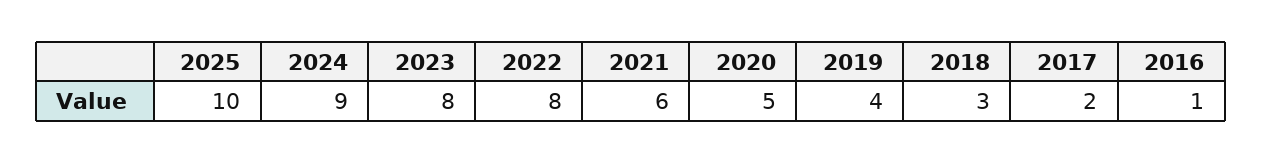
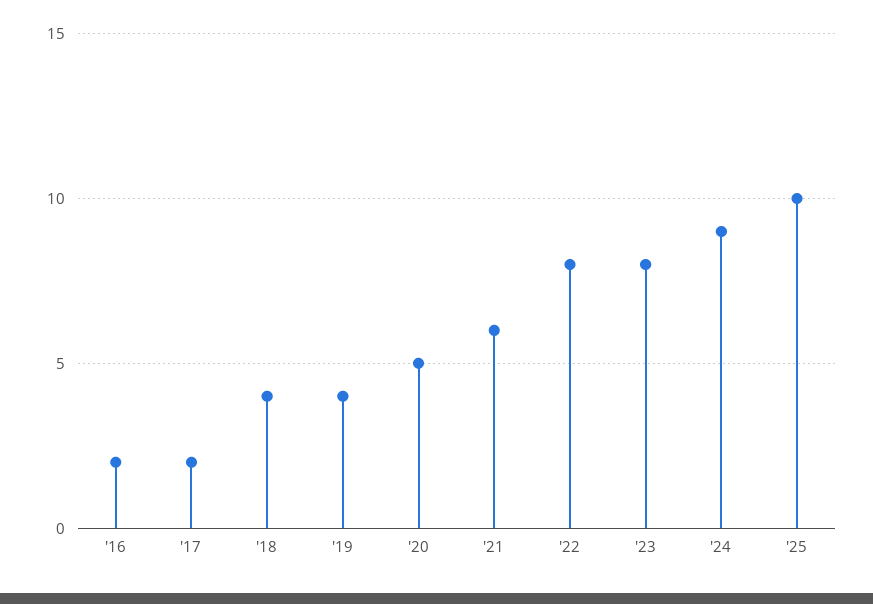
  {
    "2025": 10,
    "2024": 9,
    "2023": 8,
    "2022": 8,
    "2021": 6,
    "2020": 5,
    "2019": 4,
-   "2018": 3,
+   "2018": 4,
    "2017": 2,
-   "2016": 1
+   "2016": 2
  }

